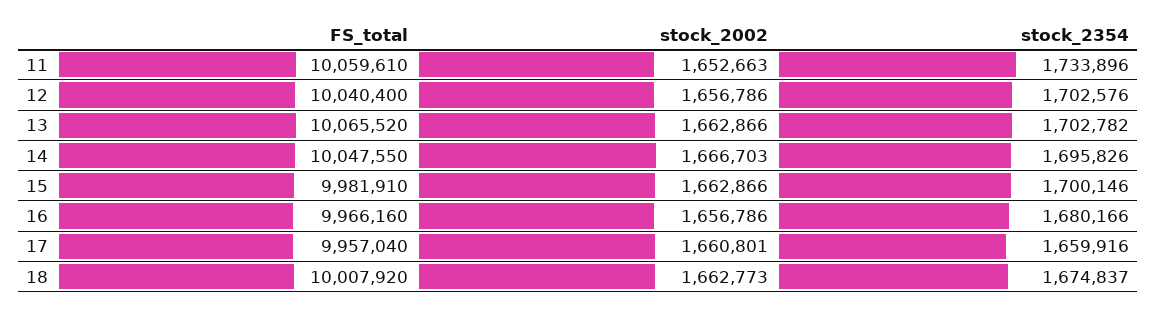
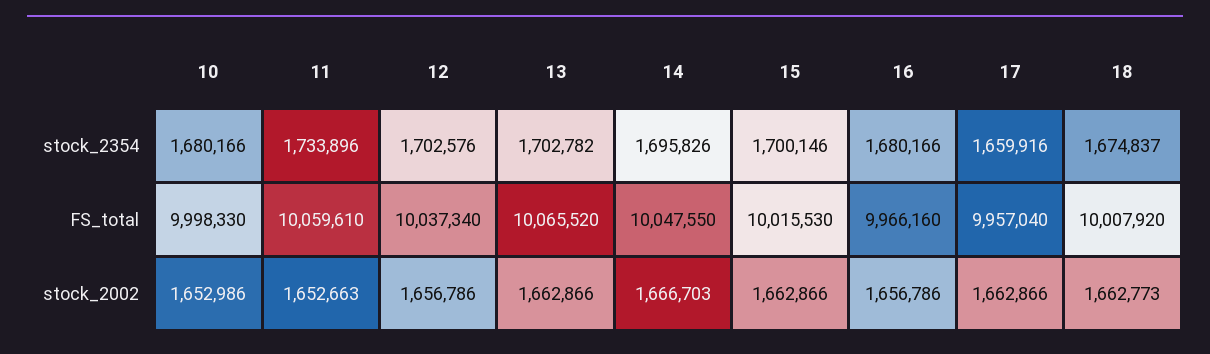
  {
    "FS_total": {
      "11": 10059610,
-     "12": 10040400,
+     "12": 10037340,
      "13": 10065520,
      "14": 10047550,
-     "15": 9981910,
+     "15": 10015530,
      "16": 9966160,
      "17": 9957040,
-     "18": 10007920
+     "18": 10007920,
+     "10": 9998330
    },
    "stock_2002": {
      "11": 1652663,
      "12": 1656786,
      "13": 1662866,
      "14": 1666703,
      "15": 1662866,
      "16": 1656786,
-     "17": 1660801,
+     "17": 1662866,
-     "18": 1662773
+     "18": 1662773,
+     "10": 1652986
    },
    "stock_2354": {
      "11": 1733896,
      "12": 1702576,
      "13": 1702782,
      "14": 1695826,
      "15": 1700146,
      "16": 1680166,
      "17": 1659916,
-     "18": 1674837
+     "18": 1674837,
+     "10": 1680166
    }
  }

